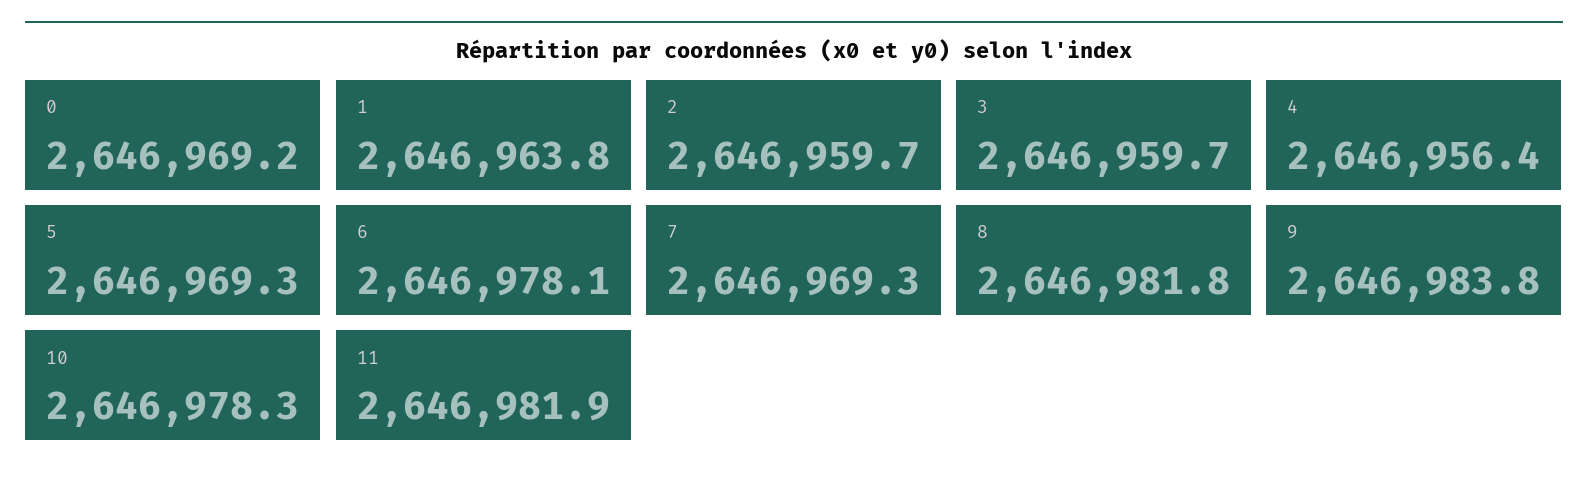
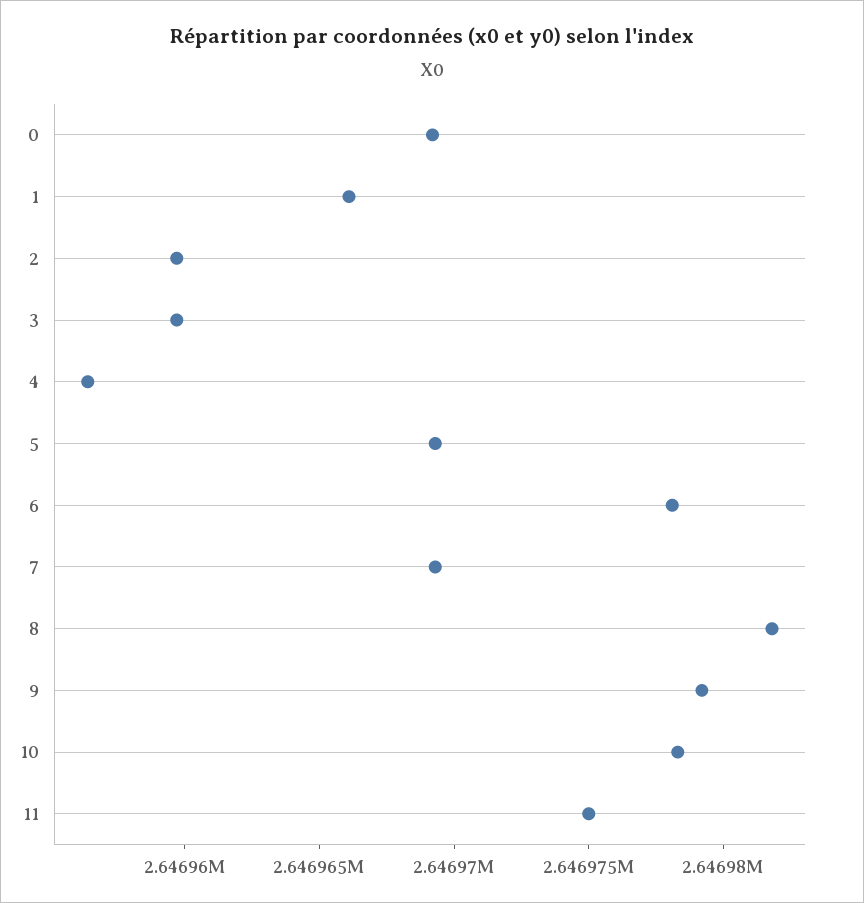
  {
    "0": 2646969.2,
-   "1": 2646963.8,
+   "1": 2646966,
    "2": 2646959.7,
    "3": 2646959.7,
    "4": 2646956.4,
    "5": 2646969.3,
    "6": 2646978.1,
    "7": 2646969.3,
    "8": 2646981.8,
-   "9": 2646983.8,
+   "9": 2646979,
    "10": 2646978.3,
-   "11": 2646981.9
+   "11": 2646975
  }

